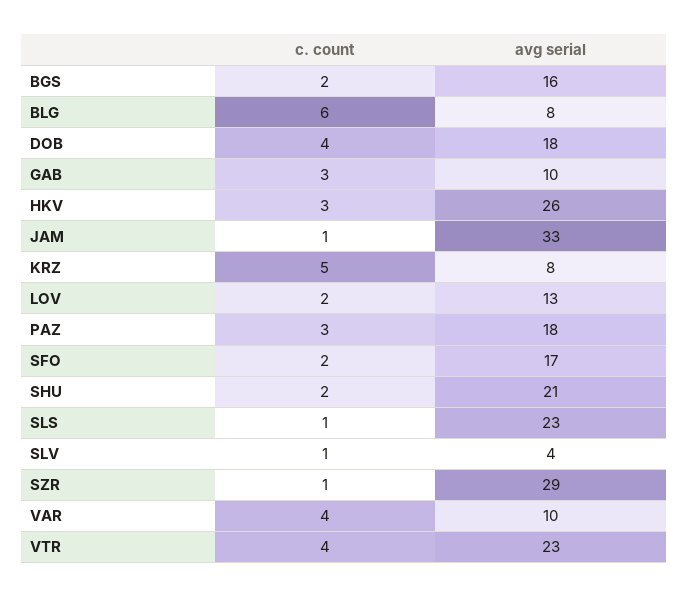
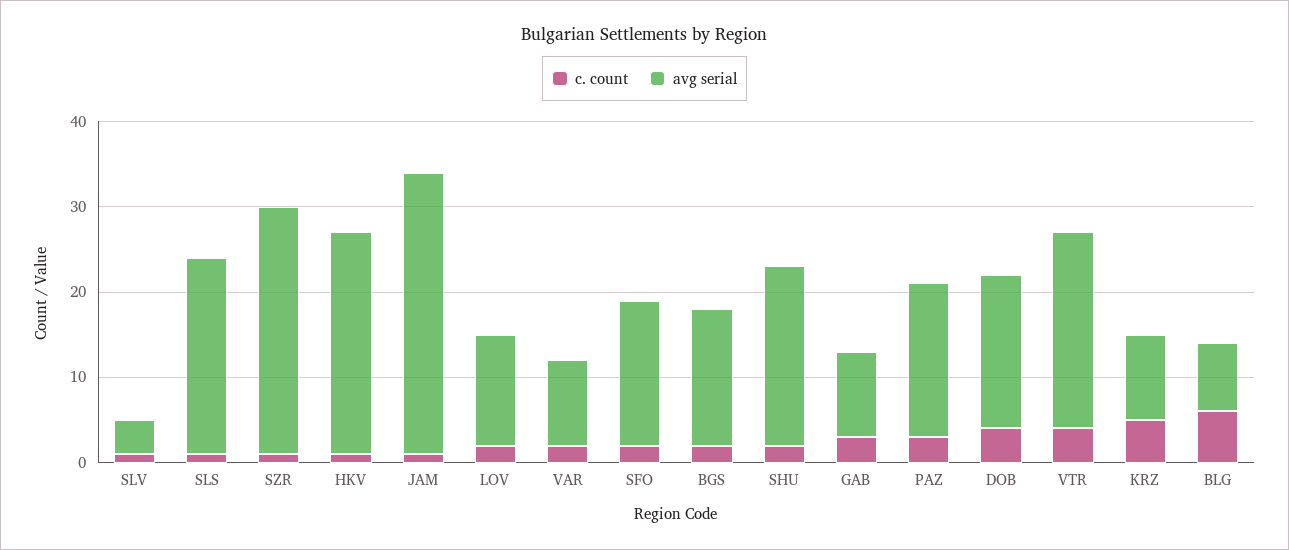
  {
    "с. count": {
      "BGS": 2,
      "BLG": 6,
      "DOB": 4,
      "GAB": 3,
-     "HKV": 3,
+     "HKV": 1,
      "JAM": 1,
      "KRZ": 5,
      "LOV": 2,
      "PAZ": 3,
      "SFO": 2,
      "SHU": 2,
      "SLS": 1,
      "SLV": 1,
      "SZR": 1,
-     "VAR": 4,
+     "VAR": 2,
      "VTR": 4
    },
    "avg serial": {
      "BGS": 16,
      "BLG": 8,
      "DOB": 18,
      "GAB": 10,
      "HKV": 26,
      "JAM": 33,
-     "KRZ": 8,
+     "KRZ": 10,
      "LOV": 13,
      "PAZ": 18,
      "SFO": 17,
      "SHU": 21,
      "SLS": 23,
      "SLV": 4,
      "SZR": 29,
      "VAR": 10,
      "VTR": 23
    }
  }

